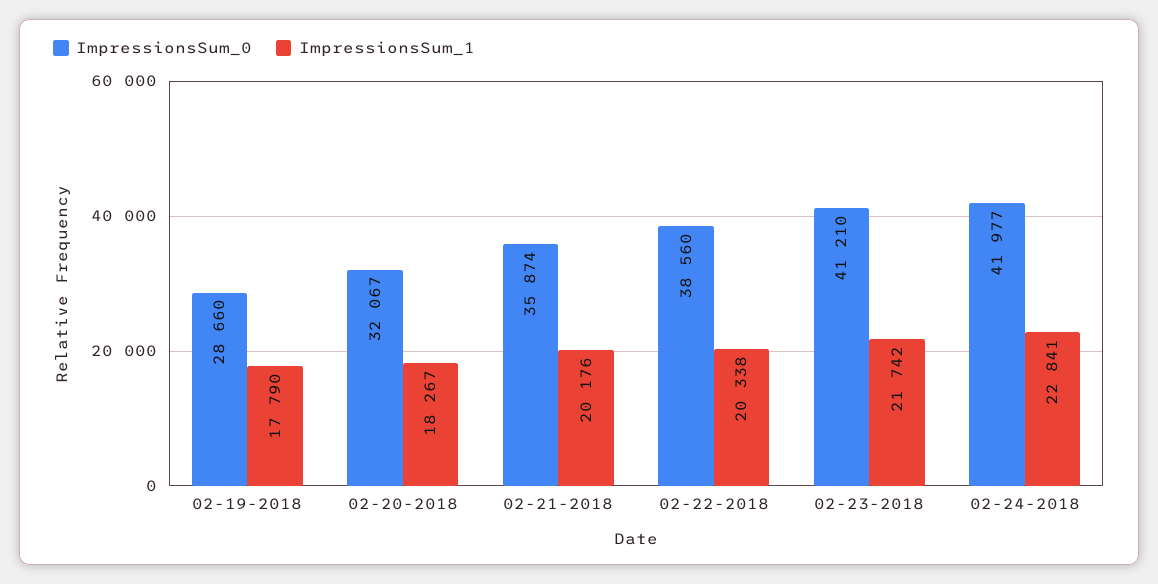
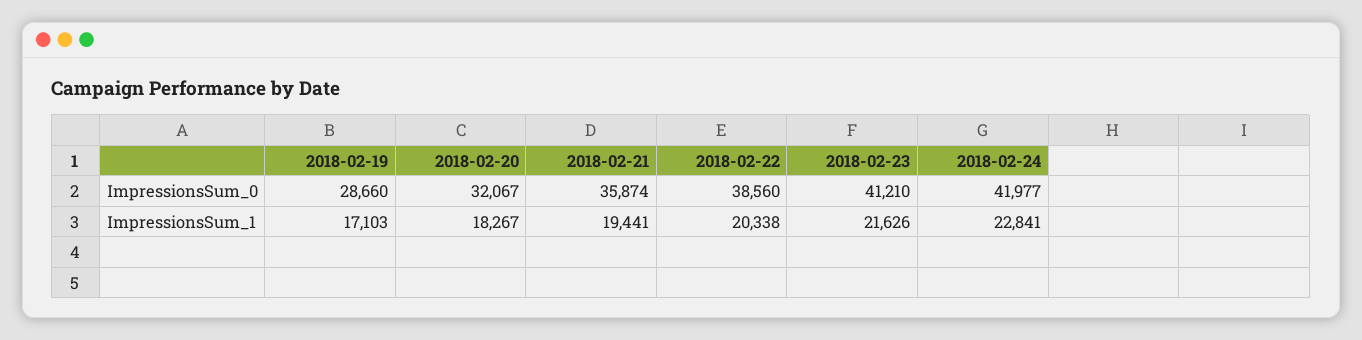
  {
    "ImpressionsSum_0": {
      "02-19-2018": 28660,
      "02-20-2018": 32067,
      "02-21-2018": 35874,
      "02-22-2018": 38560,
      "02-23-2018": 41210,
      "02-24-2018": 41977
    },
    "ImpressionsSum_1": {
-     "02-19-2018": 17790,
+     "02-19-2018": 17103,
      "02-20-2018": 18267,
-     "02-21-2018": 20176,
+     "02-21-2018": 19441,
      "02-22-2018": 20338,
-     "02-23-2018": 21742,
+     "02-23-2018": 21626,
      "02-24-2018": 22841
    }
  }

